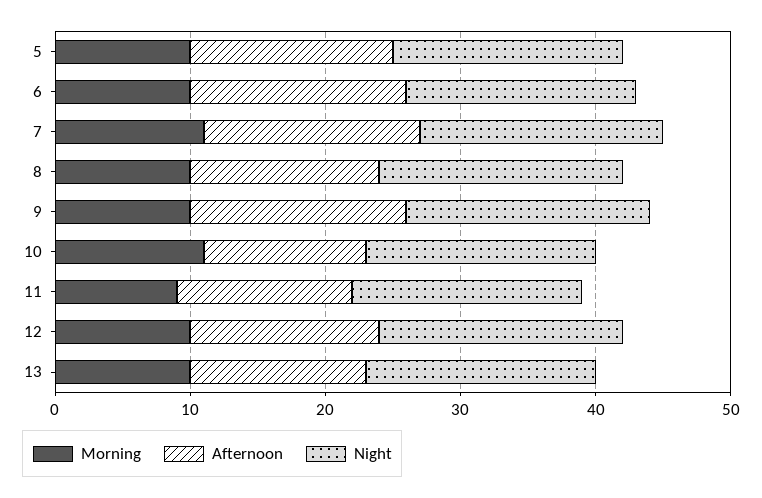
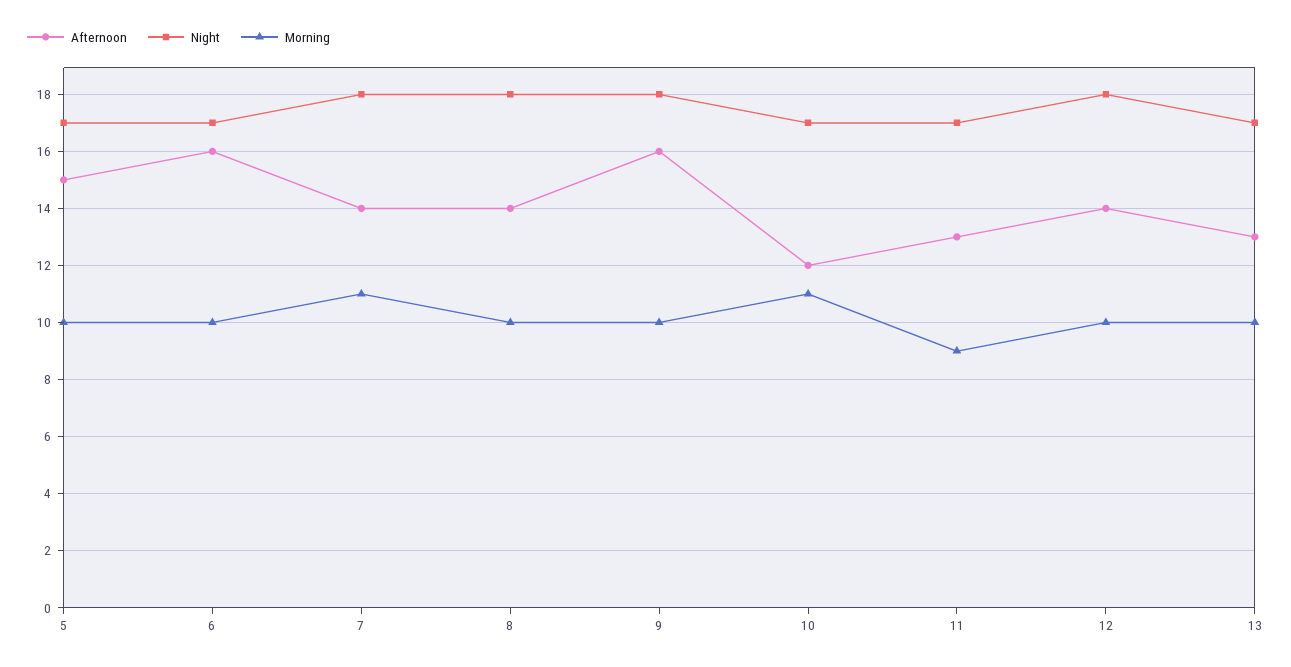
  {
    "Morning": {
      "5": 10,
      "6": 10,
      "7": 11,
      "8": 10,
      "9": 10,
      "10": 11,
      "11": 9,
      "12": 10,
      "13": 10
    },
    "Afternoon": {
      "5": 15,
      "6": 16,
-     "7": 16,
+     "7": 14,
      "8": 14,
      "9": 16,
      "10": 12,
      "11": 13,
      "12": 14,
      "13": 13
    },
    "Night": {
      "5": 17,
      "6": 17,
      "7": 18,
      "8": 18,
      "9": 18,
      "10": 17,
      "11": 17,
      "12": 18,
      "13": 17
    }
  }

